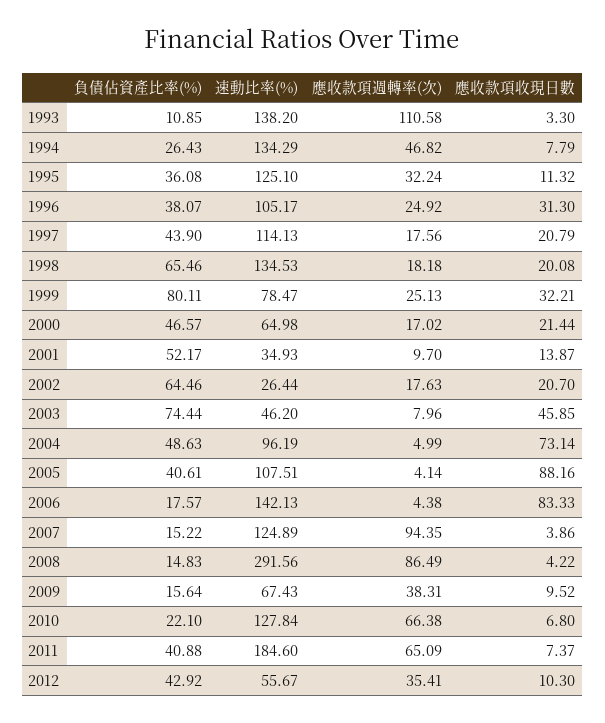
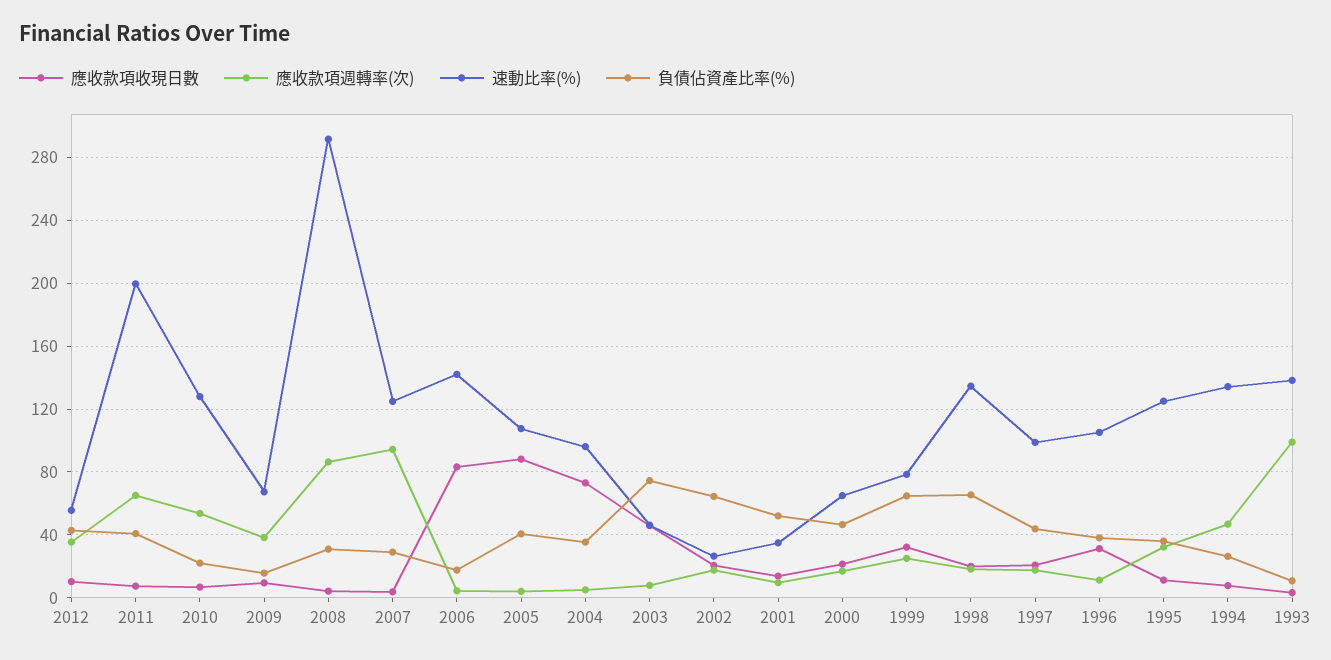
  {
    "負債佔資產比率(%)": {
      "1993": 10.85,
      "1994": 26.43,
      "1995": 36.08,
      "1996": 38.07,
      "1997": 43.9,
      "1998": 65.46,
-     "1999": 80.11,
+     "1999": 65,
      "2000": 46.57,
      "2001": 52.17,
      "2002": 64.46,
      "2003": 74.44,
-     "2004": 48.63,
+     "2004": 35,
      "2005": 40.61,
      "2006": 17.57,
-     "2007": 15.22,
+     "2007": 30,
-     "2008": 14.83,
+     "2008": 30,
      "2009": 15.64,
      "2010": 22.1,
      "2011": 40.88,
      "2012": 42.92
    },
    "速動比率(%)": {
      "1993": 138.2,
      "1994": 134.29,
      "1995": 125.1,
      "1996": 105.17,
-     "1997": 114.13,
+     "1997": 100,
      "1998": 134.53,
      "1999": 78.47,
      "2000": 64.98,
      "2001": 34.93,
      "2002": 26.44,
      "2003": 46.2,
      "2004": 96.19,
      "2005": 107.51,
      "2006": 142.13,
      "2007": 124.89,
      "2008": 291.56,
      "2009": 67.43,
      "2010": 127.84,
-     "2011": 184.6,
+     "2011": 200,
      "2012": 55.67
    },
    "應收款項週轉率(次)": {
-     "1993": 110.58,
+     "1993": 100,
      "1994": 46.82,
      "1995": 32.24,
-     "1996": 24.92,
+     "1996": 10,
      "1997": 17.56,
      "1998": 18.18,
      "1999": 25.13,
      "2000": 17.02,
      "2001": 9.7,
      "2002": 17.63,
      "2003": 7.96,
      "2004": 4.99,
      "2005": 4.14,
      "2006": 4.38,
      "2007": 94.35,
      "2008": 86.49,
      "2009": 38.31,
-     "2010": 66.38,
+     "2010": 55,
      "2011": 65.09,
      "2012": 35.41
    },
    "應收款項收現日數": {
      "1993": 3.3,
      "1994": 7.79,
      "1995": 11.32,
      "1996": 31.3,
      "1997": 20.79,
      "1998": 20.08,
      "1999": 32.21,
      "2000": 21.44,
      "2001": 13.87,
      "2002": 20.7,
      "2003": 45.85,
      "2004": 73.14,
      "2005": 88.16,
      "2006": 83.33,
      "2007": 3.86,
      "2008": 4.22,
      "2009": 9.52,
      "2010": 6.8,
      "2011": 7.37,
      "2012": 10.3
    }
  }

